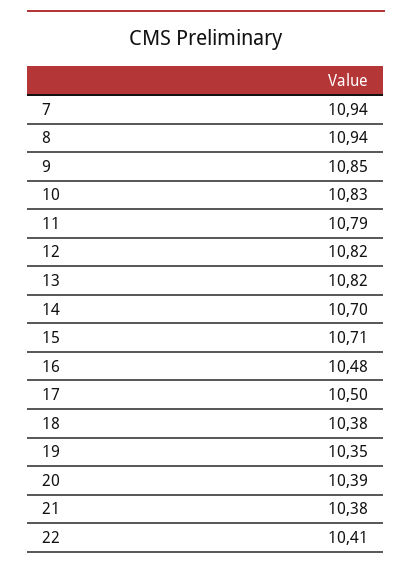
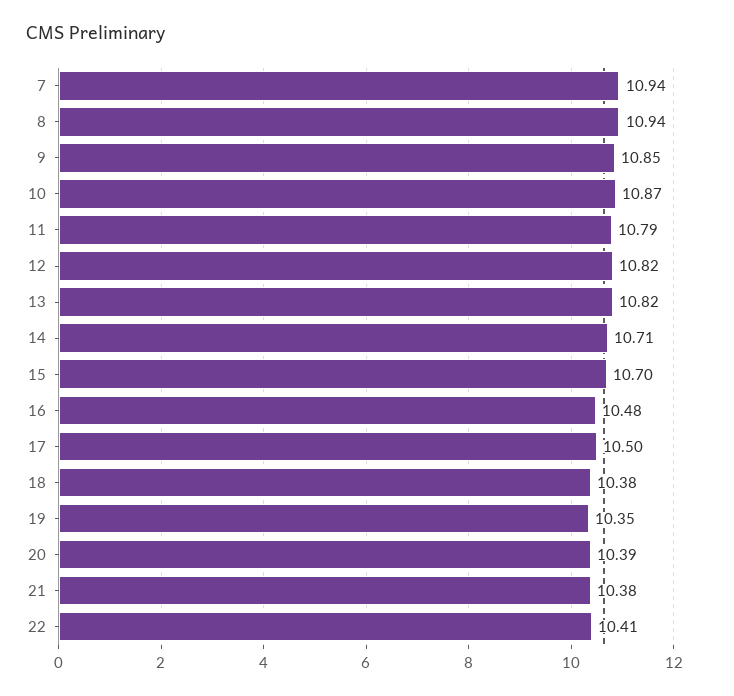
  {
    "7": 10.94,
    "8": 10.94,
    "9": 10.85,
-   "10": 10.83,
+   "10": 10.87,
    "11": 10.79,
    "12": 10.82,
    "13": 10.82,
-   "14": 10.7,
+   "14": 10.71,
-   "15": 10.71,
+   "15": 10.7,
    "16": 10.48,
    "17": 10.5,
    "18": 10.38,
    "19": 10.35,
    "20": 10.39,
    "21": 10.38,
    "22": 10.41
  }

